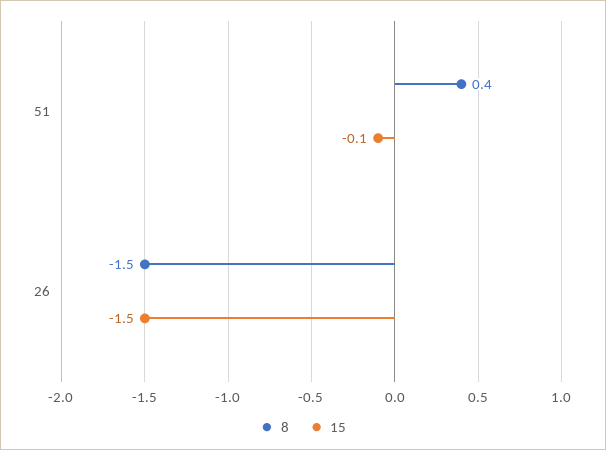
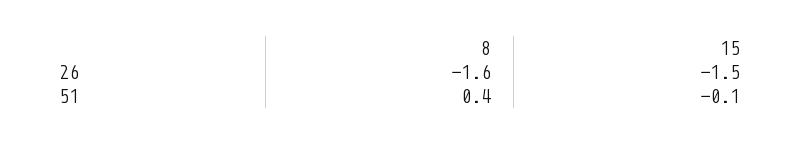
  {
    "8": {
      "51": 0.4,
-     "26": -1.5
+     "26": -1.6
    },
    "15": {
      "51": -0.1,
      "26": -1.5
    }
  }

